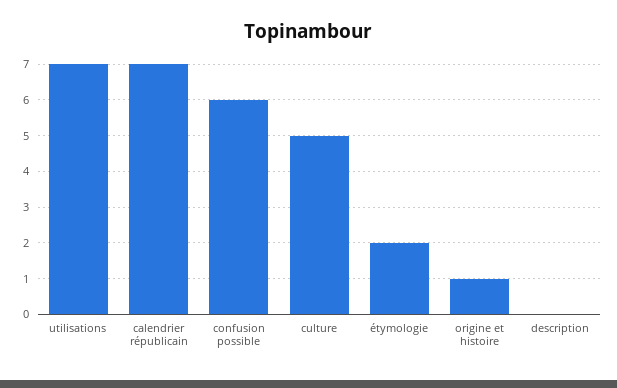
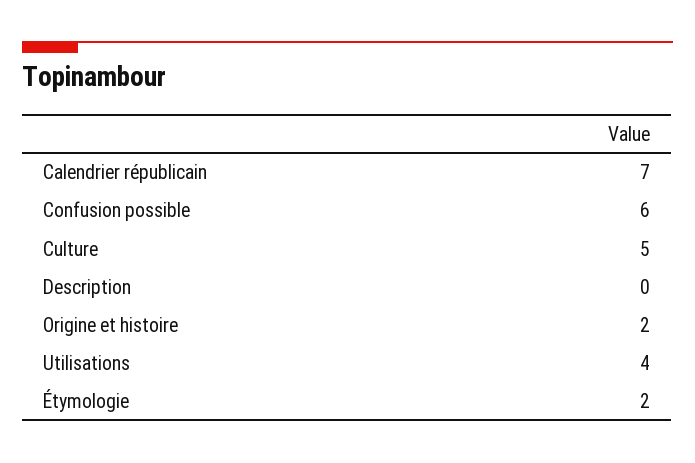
  {
-   "utilisations": 7,
+   "utilisations": 4,
    "calendrier républicain": 7,
    "confusion possible": 6,
    "culture": 5,
    "étymologie": 2,
-   "origine et histoire": 1,
+   "origine et histoire": 2,
    "description": 0
  }

